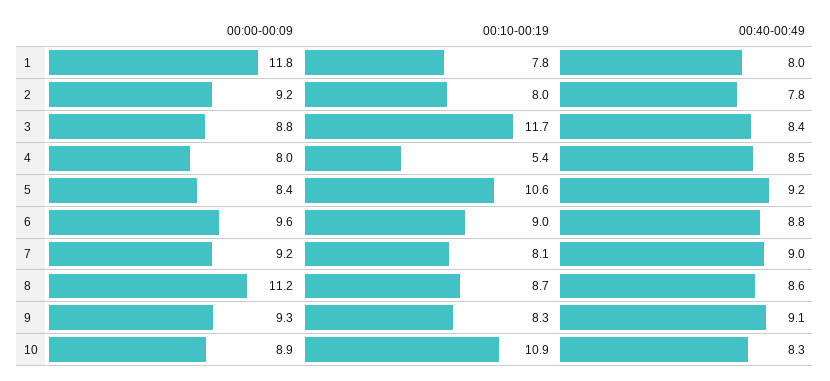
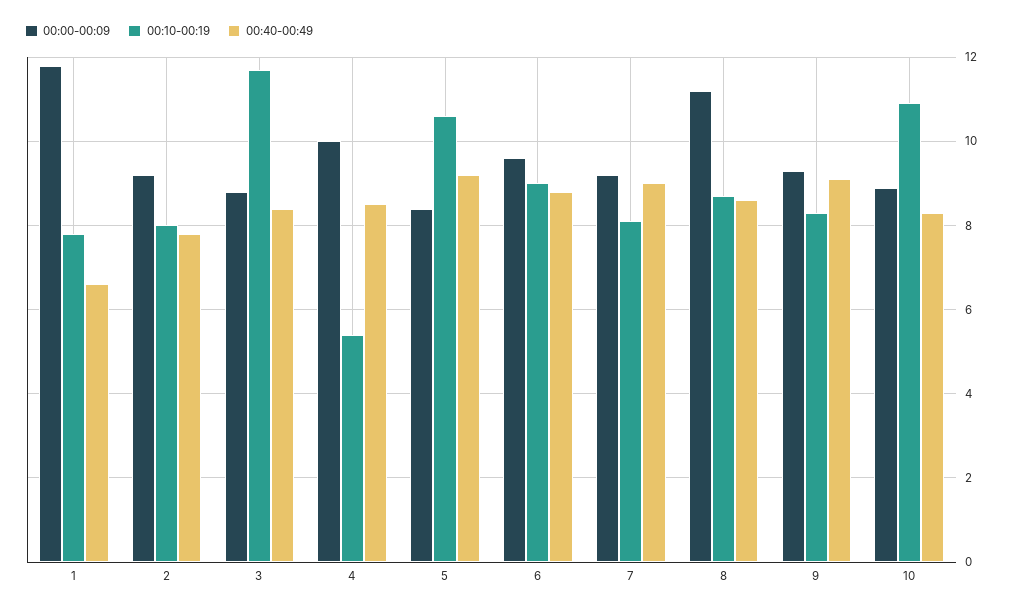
  {
    "00:00-00:09": {
      "1": 11.8,
      "2": 9.2,
      "3": 8.8,
-     "4": 8,
+     "4": 10,
      "5": 8.4,
      "6": 9.6,
      "7": 9.2,
      "8": 11.2,
      "9": 9.3,
      "10": 8.9
    },
    "00:10-00:19": {
      "1": 7.8,
      "2": 8,
      "3": 11.7,
      "4": 5.4,
      "5": 10.6,
      "6": 9,
      "7": 8.1,
      "8": 8.7,
      "9": 8.3,
      "10": 10.9
    },
    "00:40-00:49": {
-     "1": 8,
+     "1": 6.5,
      "2": 7.8,
      "3": 8.4,
      "4": 8.5,
      "5": 9.2,
      "6": 8.8,
      "7": 9,
      "8": 8.6,
      "9": 9.1,
      "10": 8.3
    }
  }

